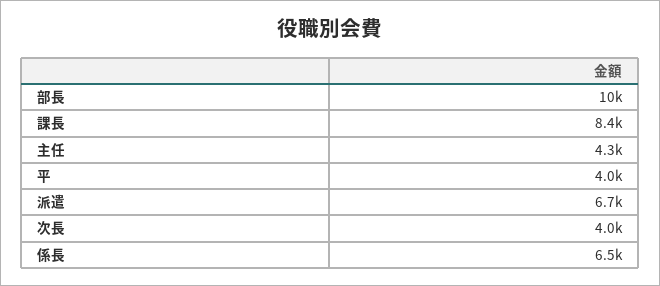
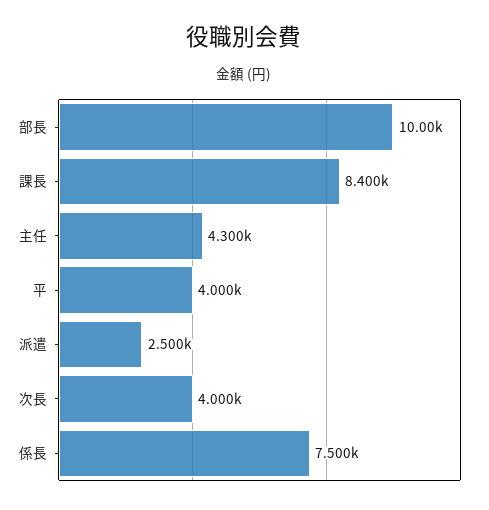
  {
    "部長": 10000,
    "課長": 8400,
    "主任": 4300,
    "平": 4000,
-   "派遣": 6700,
+   "派遣": 2500,
    "次長": 4000,
-   "係長": 6500
+   "係長": 7500
  }

